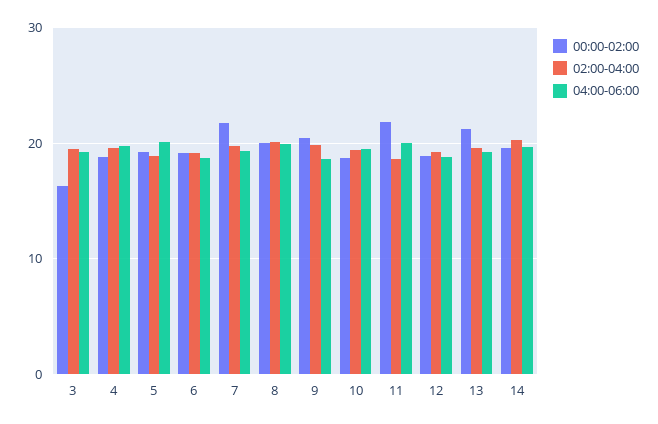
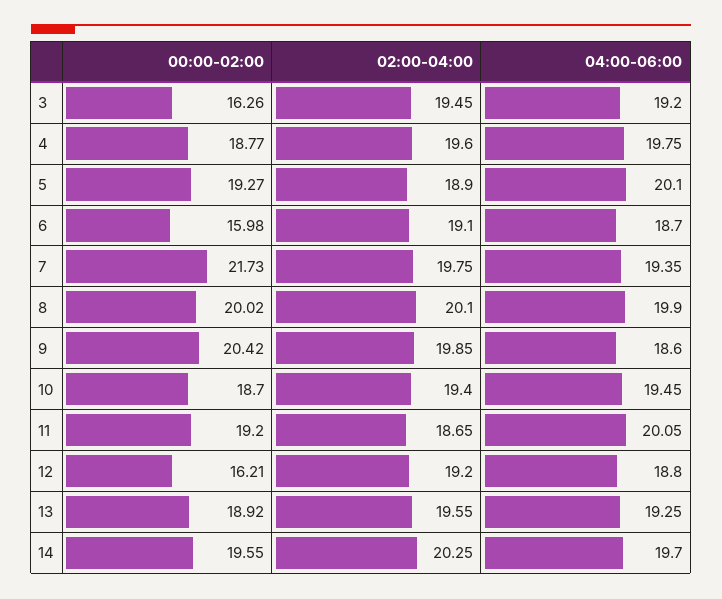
  {
    "00:00-02:00": {
      "3": 16.26,
      "4": 18.77,
      "5": 19.27,
-     "6": 19,
+     "6": 15.98,
      "7": 21.73,
      "8": 20.02,
      "9": 20.42,
      "10": 18.7,
-     "11": 22,
+     "11": 19.2,
-     "12": 19,
+     "12": 16.21,
-     "13": 21,
+     "13": 18.92,
      "14": 19.55
    },
    "02:00-04:00": {
      "3": 19.45,
      "4": 19.6,
      "5": 18.9,
      "6": 19.1,
      "7": 19.75,
      "8": 20.1,
      "9": 19.85,
      "10": 19.4,
      "11": 18.65,
      "12": 19.2,
      "13": 19.55,
      "14": 20.25
    },
    "04:00-06:00": {
      "3": 19.2,
      "4": 19.75,
      "5": 20.1,
      "6": 18.7,
      "7": 19.35,
      "8": 19.9,
      "9": 18.6,
      "10": 19.45,
      "11": 20.05,
      "12": 18.8,
      "13": 19.25,
      "14": 19.7
    }
  }

